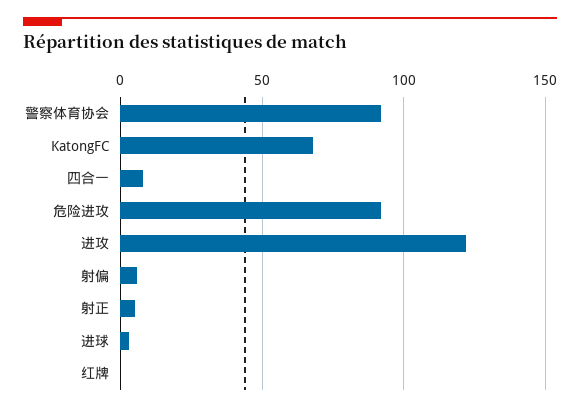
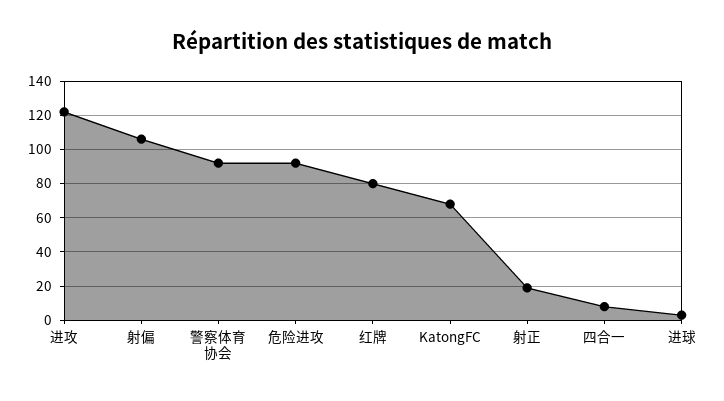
  {
    "警察体育协会": 90,
    "KatongFC": 70,
    "四合一": 10,
    "危险进攻": 90,
    "进攻": 120,
-   "射偏": 5,
+   "射偏": 105,
-   "射正": 5,
+   "射正": 20,
    "进球": 5,
-   "红牌": 0
+   "红牌": 80
  }

